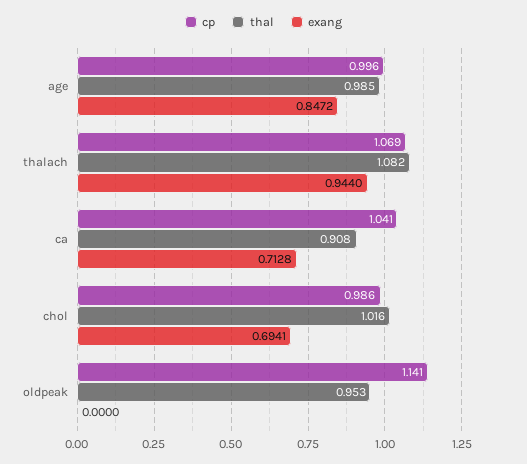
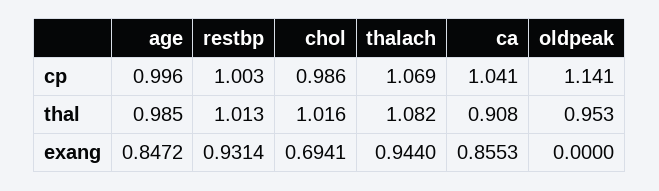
  {
    "cp": {
      "age": 0.996,
      "thalach": 1.069,
      "ca": 1.041,
      "chol": 0.986,
-     "oldpeak": 1.141
+     "oldpeak": 1.141,
+     "restbp": 1.003
    },
    "thal": {
      "age": 0.985,
      "thalach": 1.082,
      "ca": 0.908,
      "chol": 1.016,
-     "oldpeak": 0.953
+     "oldpeak": 0.953,
+     "restbp": 1.013
    },
    "exang": {
      "age": 0.8472,
      "thalach": 0.944,
-     "ca": 0.7128,
+     "ca": 0.8553,
      "chol": 0.6941,
-     "oldpeak": 0
+     "oldpeak": 0,
+     "restbp": 0.9314
    }
  }

